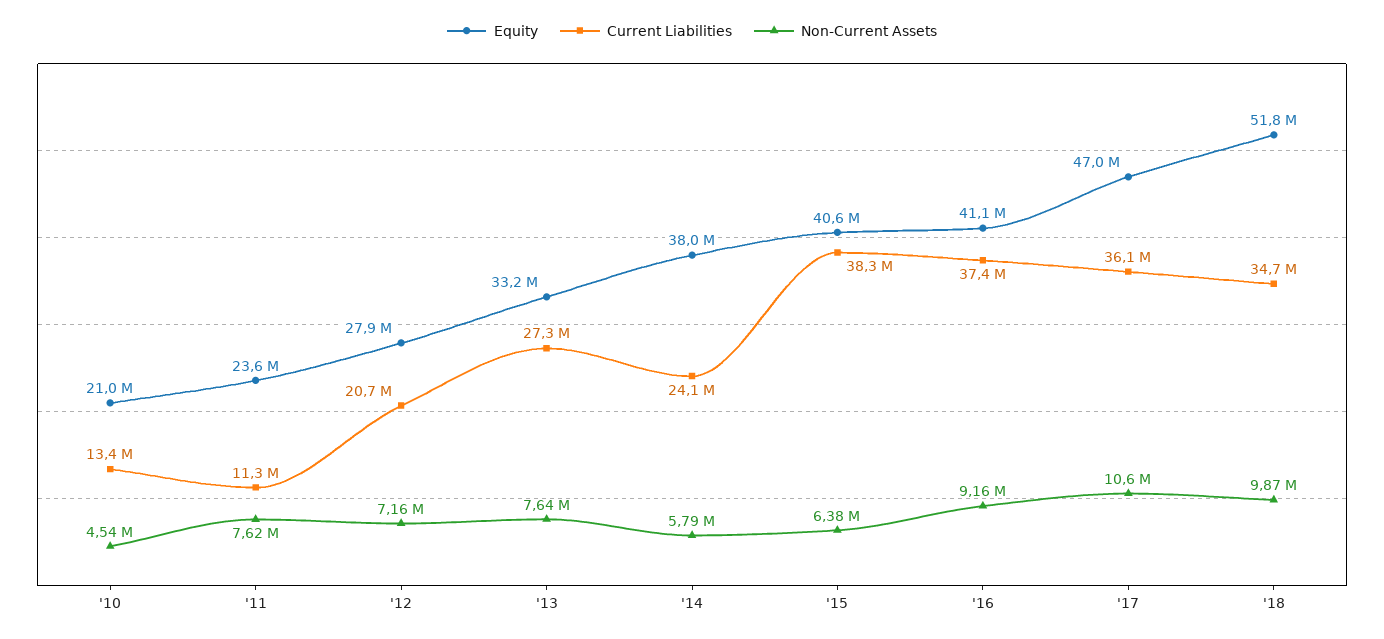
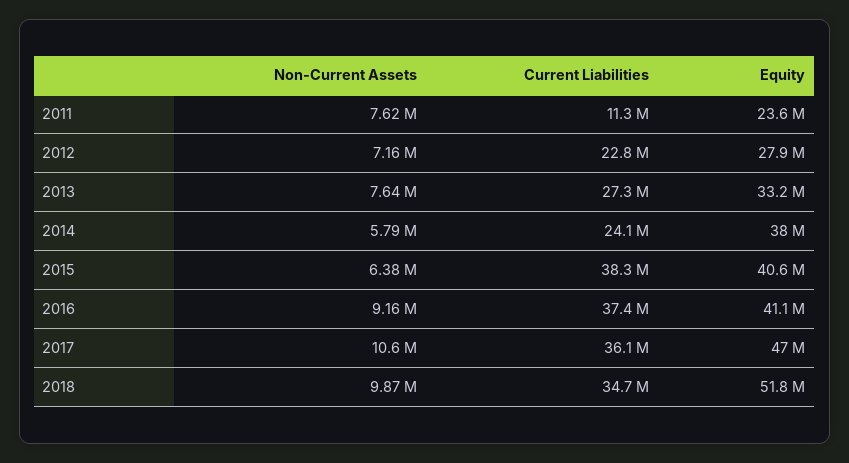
  {
    "Equity": {
-     "'10": 21000000,
      "'11": 23600000,
      "'12": 27900000,
      "'13": 33200000,
      "'14": 38000000,
      "'15": 40600000,
      "'16": 41100000,
      "'17": 47000000,
      "'18": 51800000
    },
    "Current Liabilities": {
-     "'10": 13400000,
      "'11": 11300000,
-     "'12": 20700000,
+     "'12": 22800000,
      "'13": 27300000,
      "'14": 24100000,
      "'15": 38300000,
      "'16": 37400000,
      "'17": 36100000,
      "'18": 34700000
    },
    "Non-Current Assets": {
-     "'10": 4540000,
      "'11": 7620000,
      "'12": 7160000,
      "'13": 7640000,
      "'14": 5790000,
      "'15": 6380000,
      "'16": 9160000,
      "'17": 10600000,
      "'18": 9870000
    }
  }

